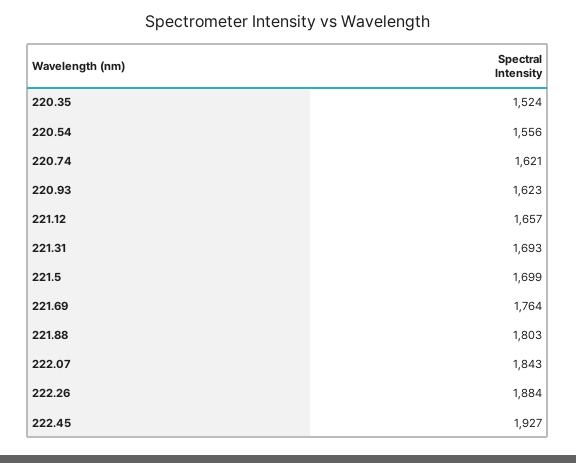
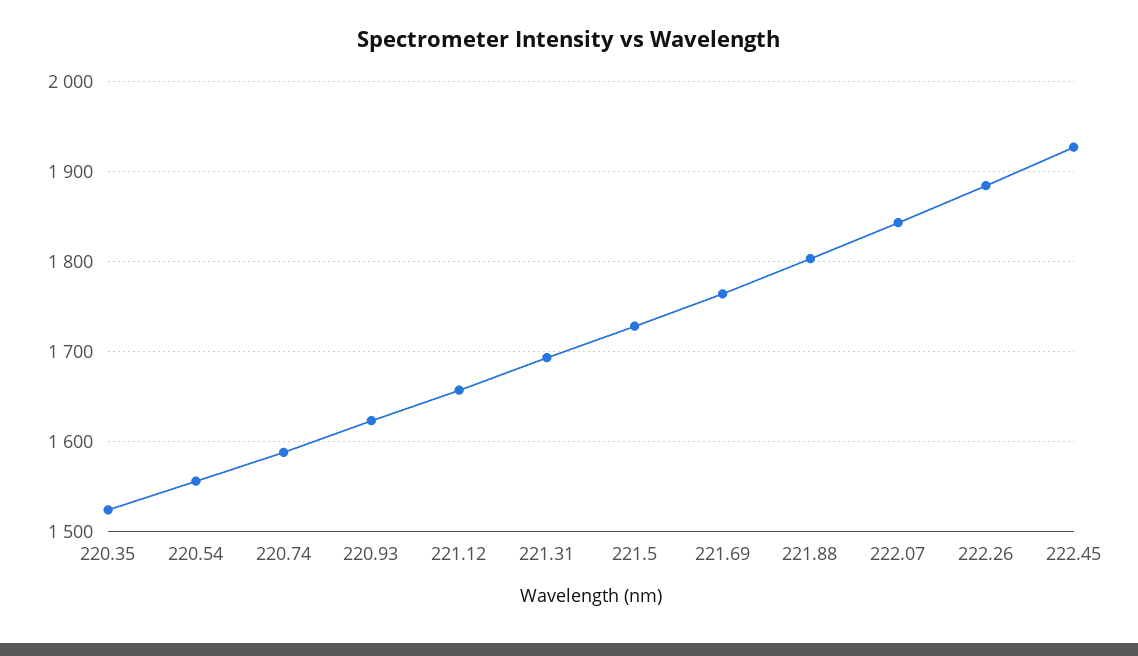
  {
    "220.35": 1524,
    "220.54": 1556,
-   "220.74": 1621,
+   "220.74": 1590,
    "220.93": 1623,
    "221.12": 1657,
    "221.31": 1693,
-   "221.5": 1699,
+   "221.5": 1730,
    "221.69": 1764,
    "221.88": 1803,
    "222.07": 1843,
    "222.26": 1884,
    "222.45": 1927
  }

